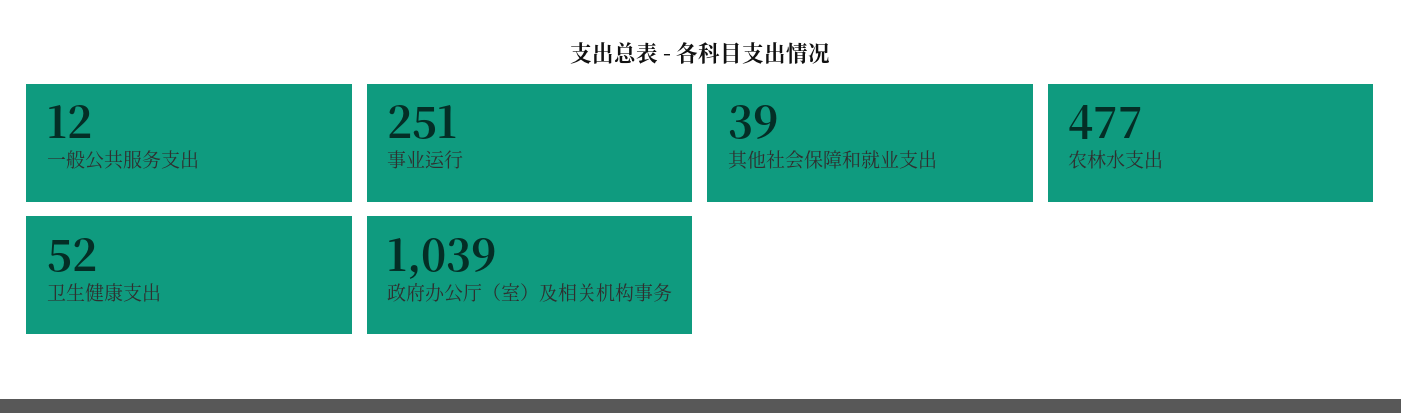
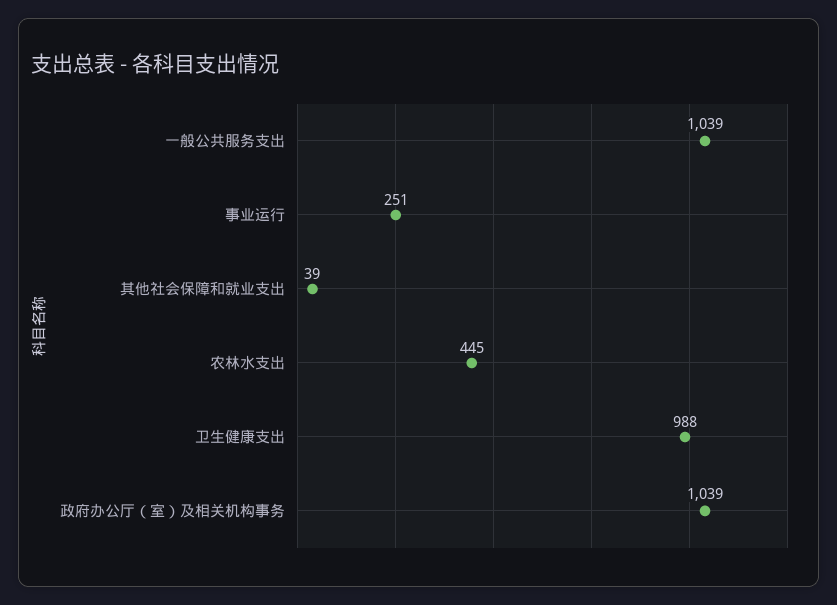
  {
-   "一般公共服务支出": 12,
+   "一般公共服务支出": 1039,
    "事业运行": 251,
    "其他社会保障和就业支出": 39,
-   "农林水支出": 477,
+   "农林水支出": 445,
-   "卫生健康支出": 52,
+   "卫生健康支出": 988,
    "政府办公厅（室）及相关机构事务": 1039
  }

